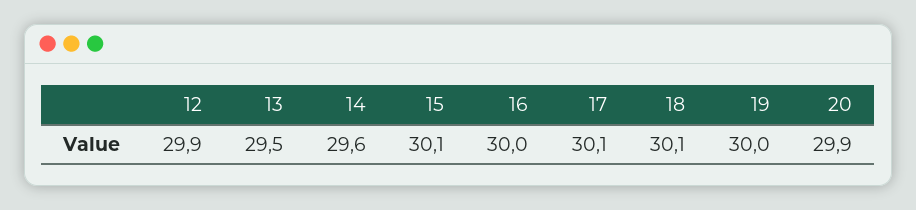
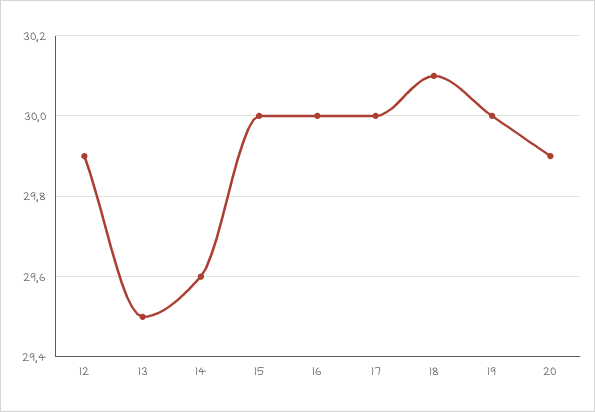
  {
    "12": 29.9,
    "13": 29.5,
    "14": 29.6,
-   "15": 30.1,
+   "15": 30,
    "16": 30,
-   "17": 30.1,
+   "17": 30,
    "18": 30.1,
    "19": 30,
    "20": 29.9
  }

